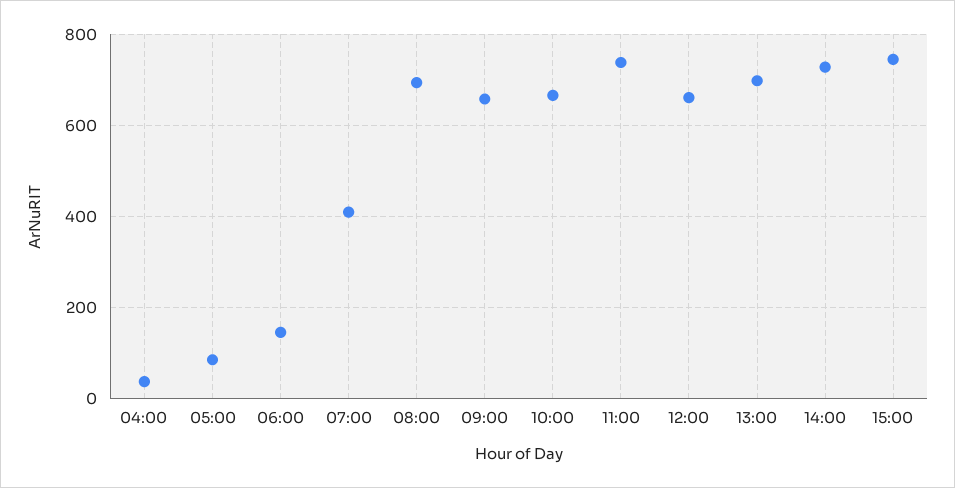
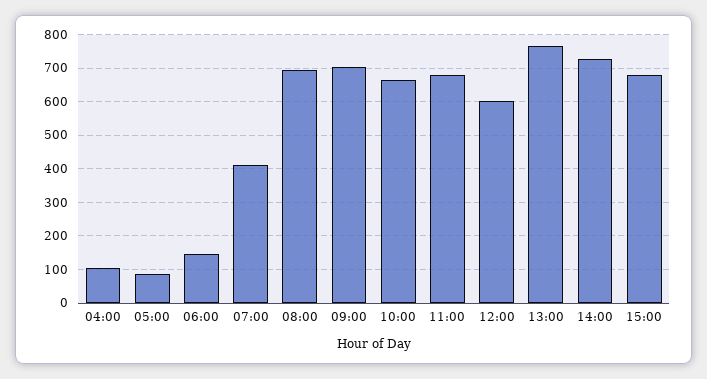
  {
-   "04:00": 40,
+   "04:00": 100,
    "05:00": 80,
    "06:00": 140,
    "07:00": 420,
    "08:00": 700,
-   "09:00": 660,
+   "09:00": 700,
    "10:00": 660,
-   "11:00": 740,
+   "11:00": 680,
-   "12:00": 660,
+   "12:00": 600,
-   "13:00": 700,
+   "13:00": 760,
    "14:00": 720,
-   "15:00": 740
+   "15:00": 680
  }

